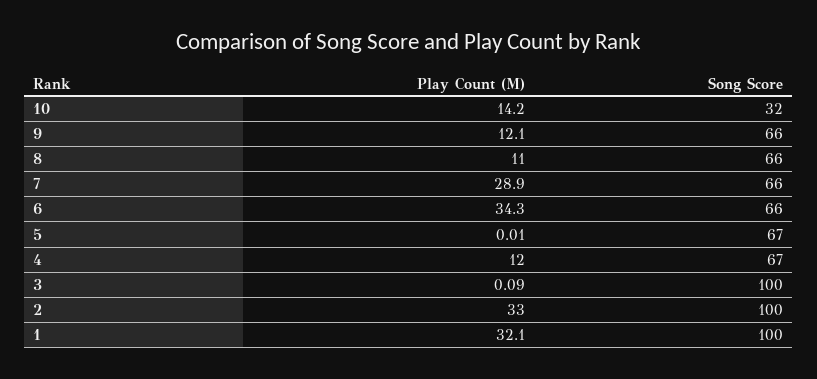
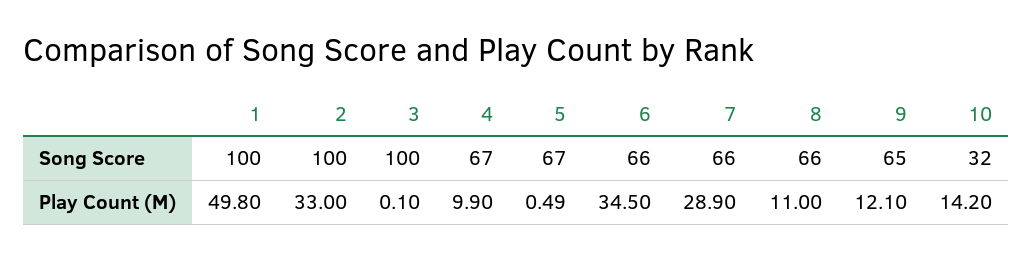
  {
    "Play Count (M)": {
      "10": 14.2,
      "9": 12.1,
      "8": 11,
      "7": 28.9,
-     "6": 34.3,
+     "6": 34.5,
-     "5": 0.01,
+     "5": 0.49,
-     "4": 12,
+     "4": 9.9,
-     "3": 0.09,
+     "3": 0.1,
      "2": 33,
-     "1": 32.1
+     "1": 49.8
    },
    "Song Score": {
      "10": 32,
-     "9": 66,
+     "9": 65,
      "8": 66,
      "7": 66,
      "6": 66,
      "5": 67,
      "4": 67,
      "3": 100,
      "2": 100,
      "1": 100
    }
  }

